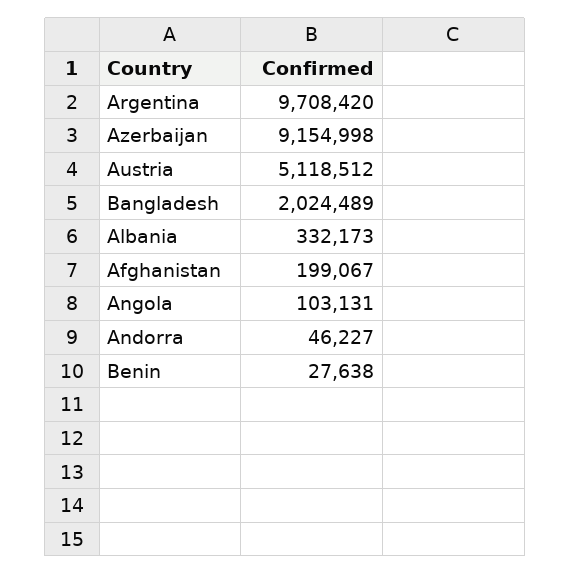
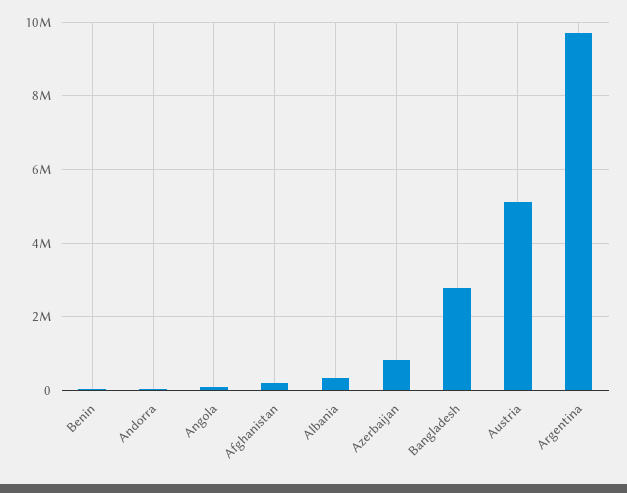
  {
    "Argentina": 9708420,
-   "Azerbaijan": 9154998,
+   "Azerbaijan": 800000,
    "Austria": 5118512,
-   "Bangladesh": 2024489,
+   "Bangladesh": 2800000,
    "Albania": 332173,
    "Afghanistan": 199067,
    "Angola": 103131,
    "Andorra": 46227,
    "Benin": 27638
  }

